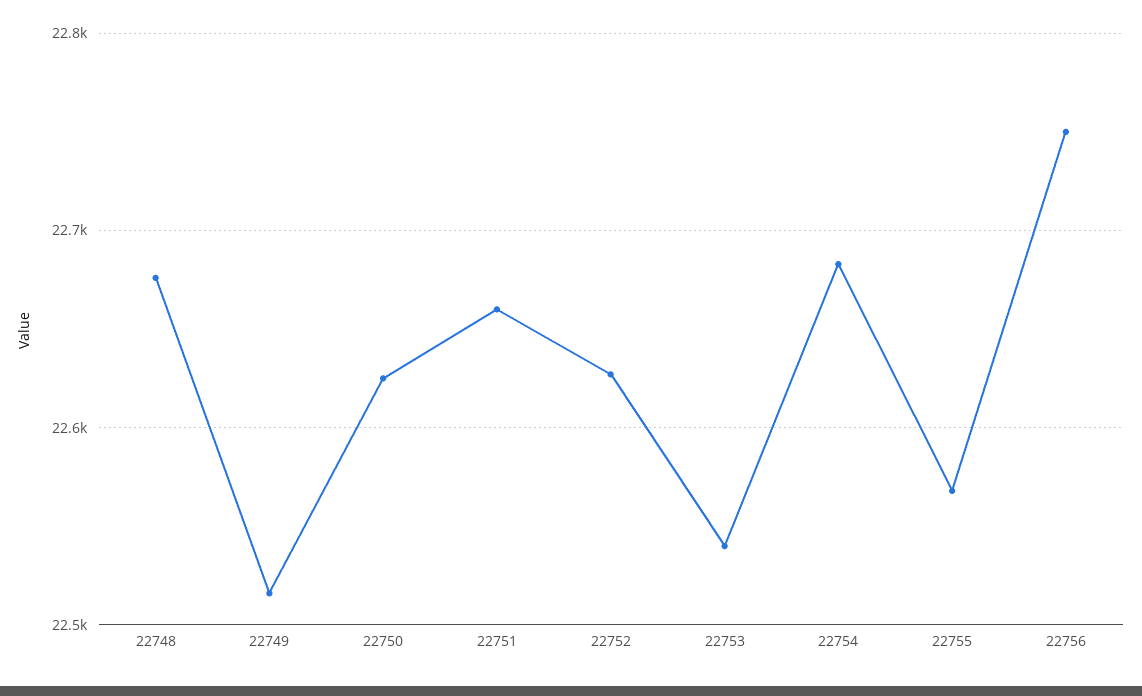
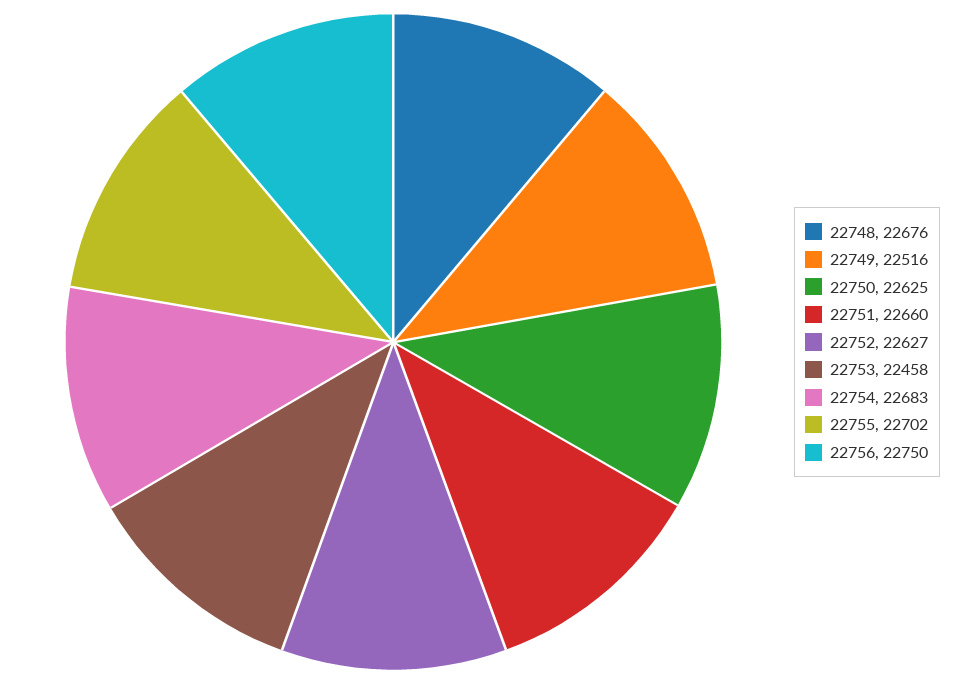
  {
    "22748": 22676,
    "22749": 22516,
    "22750": 22625,
    "22751": 22660,
    "22752": 22627,
-   "22753": 22540,
+   "22753": 22458,
    "22754": 22683,
-   "22755": 22570,
+   "22755": 22702,
    "22756": 22750
  }

